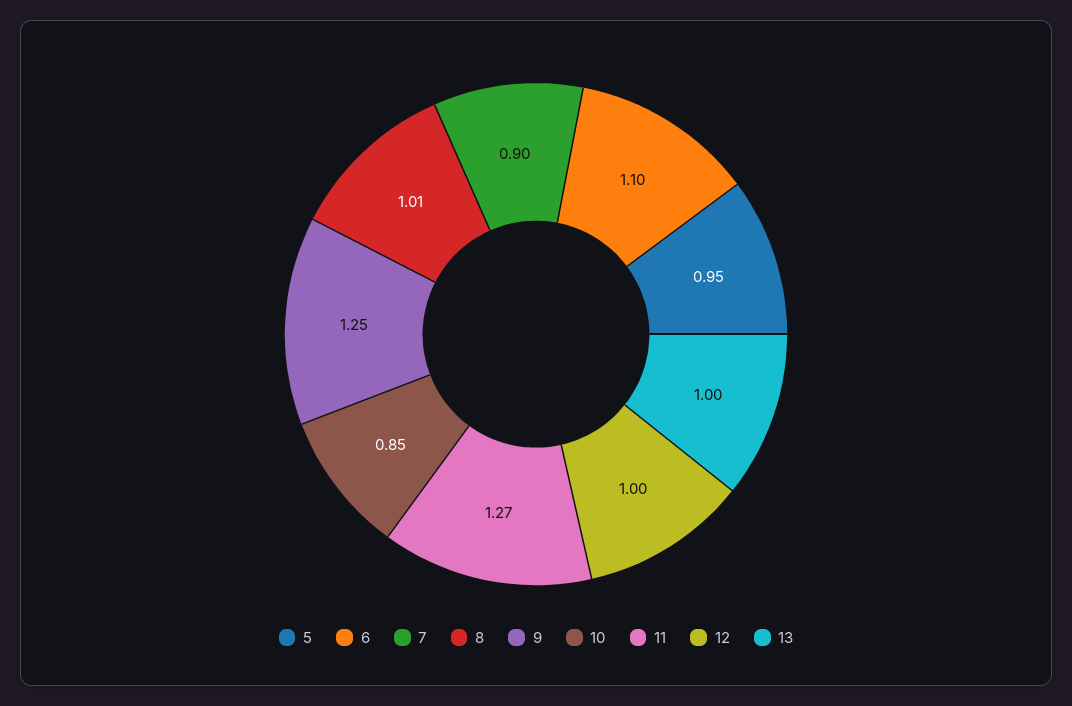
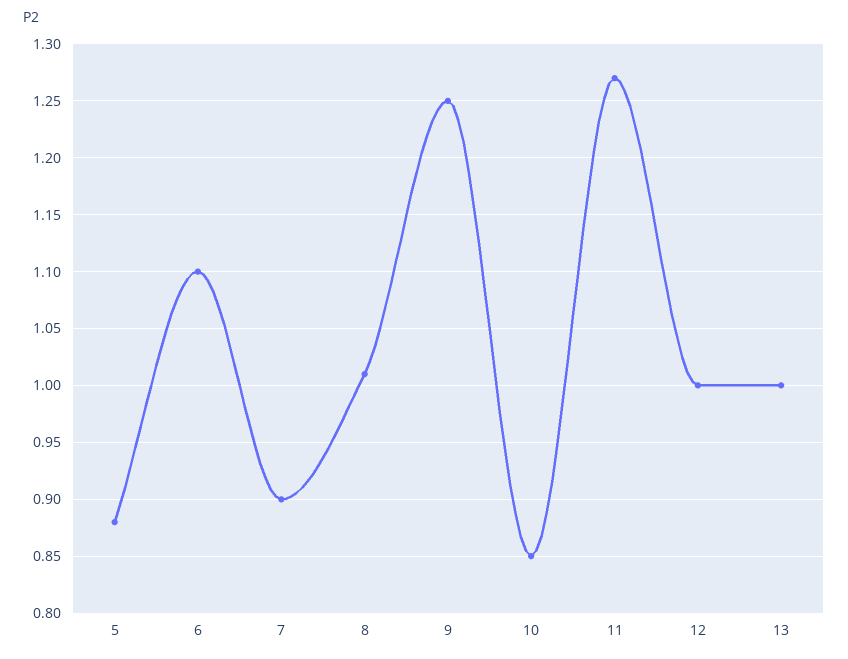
  {
-   "5": 0.95,
+   "5": 0.88,
    "6": 1.1,
    "7": 0.9,
    "8": 1.01,
    "9": 1.25,
    "10": 0.85,
    "11": 1.27,
    "12": 1,
    "13": 1
  }

